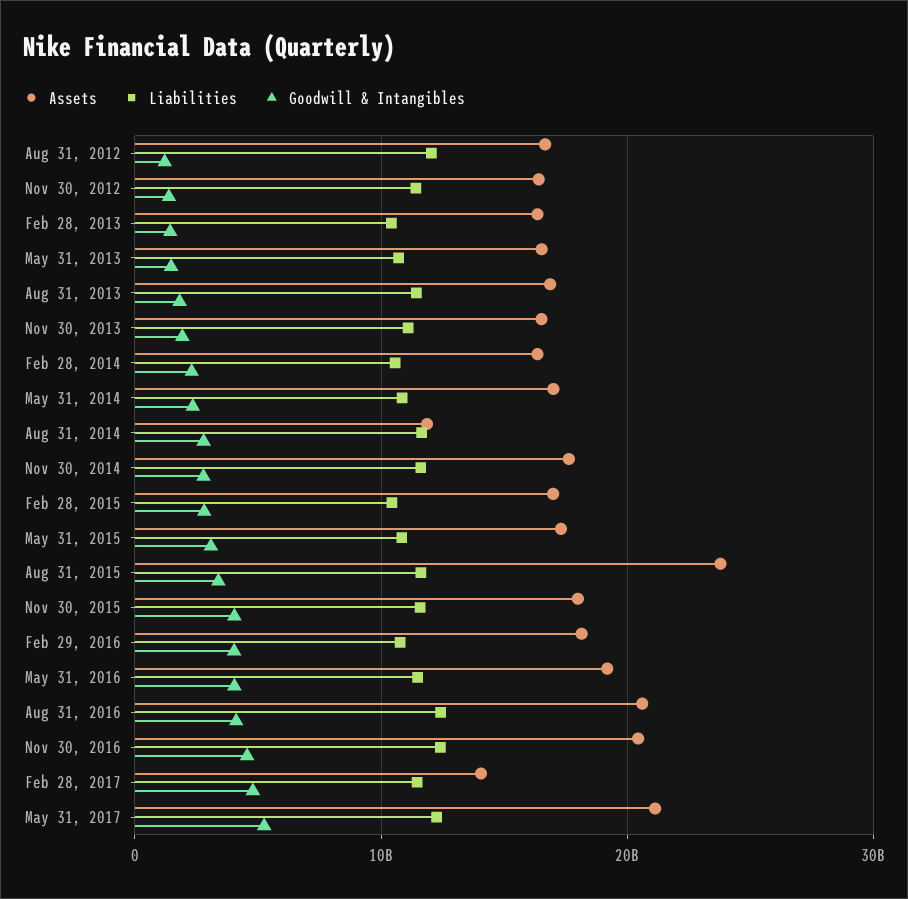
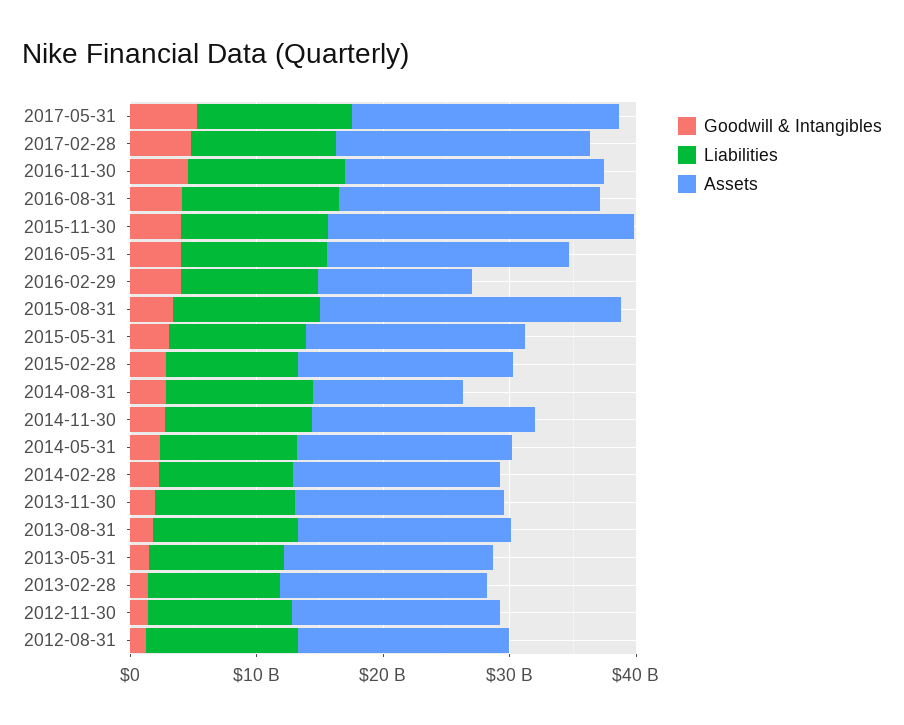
  {
    "Assets": {
      "Aug 31, 2012": 17000000000,
      "Nov 30, 2012": 16000000000,
      "Feb 28, 2013": 16000000000,
      "May 31, 2013": 17000000000,
      "Aug 31, 2013": 17000000000,
      "Nov 30, 2013": 17000000000,
      "Feb 28, 2014": 16000000000,
      "May 31, 2014": 17000000000,
      "Aug 31, 2014": 12000000000,
      "Nov 30, 2014": 18000000000,
      "Feb 28, 2015": 17000000000,
      "May 31, 2015": 17000000000,
      "Aug 31, 2015": 24000000000,
-     "Nov 30, 2015": 18000000000,
+     "Nov 30, 2015": 24000000000,
-     "Feb 29, 2016": 18000000000,
+     "Feb 29, 2016": 12000000000,
      "May 31, 2016": 19000000000,
      "Aug 31, 2016": 21000000000,
      "Nov 30, 2016": 20000000000,
-     "Feb 28, 2017": 14000000000,
+     "Feb 28, 2017": 20000000000,
      "May 31, 2017": 21000000000
    },
    "Liabilities": {
      "Aug 31, 2012": 12000000000,
      "Nov 30, 2012": 11000000000,
      "Feb 28, 2013": 10000000000,
      "May 31, 2013": 11000000000,
      "Aug 31, 2013": 11000000000,
      "Nov 30, 2013": 11000000000,
      "Feb 28, 2014": 11000000000,
      "May 31, 2014": 11000000000,
      "Aug 31, 2014": 12000000000,
      "Nov 30, 2014": 12000000000,
      "Feb 28, 2015": 10000000000,
      "May 31, 2015": 11000000000,
      "Aug 31, 2015": 12000000000,
      "Nov 30, 2015": 12000000000,
      "Feb 29, 2016": 11000000000,
      "May 31, 2016": 11000000000,
      "Aug 31, 2016": 12000000000,
      "Nov 30, 2016": 12000000000,
      "Feb 28, 2017": 11000000000,
      "May 31, 2017": 12000000000
    },
    "Goodwill & Intangibles": {
      "Aug 31, 2012": 1000000000,
      "Nov 30, 2012": 1000000000,
      "Feb 28, 2013": 1000000000,
      "May 31, 2013": 1000000000,
      "Aug 31, 2013": 2000000000,
      "Nov 30, 2013": 2000000000,
      "Feb 28, 2014": 2000000000,
      "May 31, 2014": 2000000000,
      "Aug 31, 2014": 3000000000,
      "Nov 30, 2014": 3000000000,
      "Feb 28, 2015": 3000000000,
      "May 31, 2015": 3000000000,
      "Aug 31, 2015": 3000000000,
      "Nov 30, 2015": 4000000000,
      "Feb 29, 2016": 4000000000,
      "May 31, 2016": 4000000000,
      "Aug 31, 2016": 4000000000,
      "Nov 30, 2016": 5000000000,
      "Feb 28, 2017": 5000000000,
      "May 31, 2017": 5000000000
    }
  }

